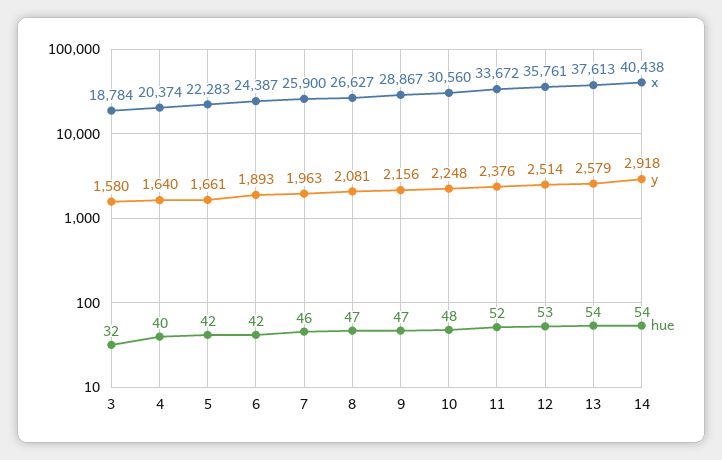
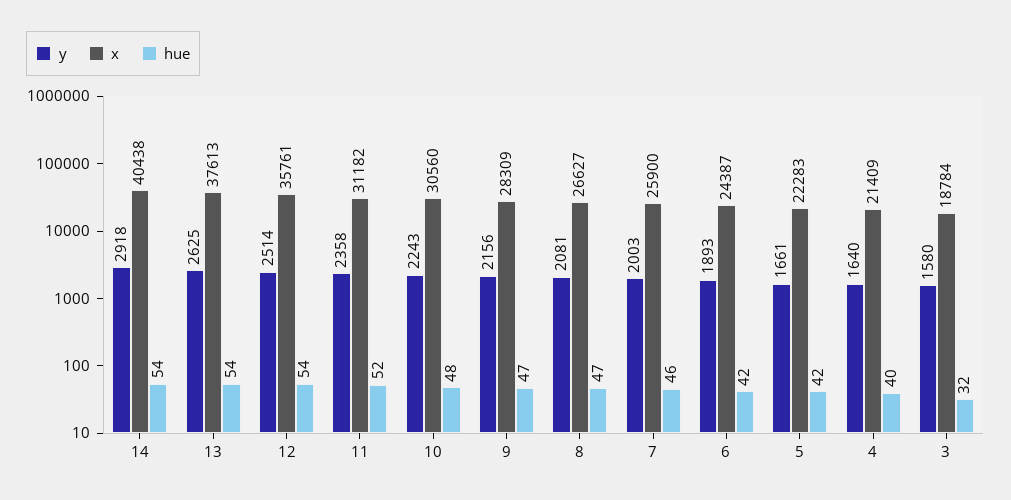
  {
    "x": {
      "3": 18784,
-     "4": 20374,
+     "4": 21409,
      "5": 22283,
      "6": 24387,
      "7": 25900,
      "8": 26627,
-     "9": 28867,
+     "9": 28309,
      "10": 30560,
-     "11": 33672,
+     "11": 31182,
      "12": 35761,
      "13": 37613,
      "14": 40438
    },
    "y": {
      "3": 1580,
      "4": 1640,
      "5": 1661,
      "6": 1893,
-     "7": 1963,
+     "7": 2003,
      "8": 2081,
      "9": 2156,
-     "10": 2248,
+     "10": 2243,
-     "11": 2376,
+     "11": 2358,
      "12": 2514,
-     "13": 2579,
+     "13": 2625,
      "14": 2918
    },
    "hue": {
      "3": 32,
      "4": 40,
      "5": 42,
      "6": 42,
      "7": 46,
      "8": 47,
      "9": 47,
      "10": 48,
      "11": 52,
-     "12": 53,
+     "12": 54,
      "13": 54,
      "14": 54
    }
  }

